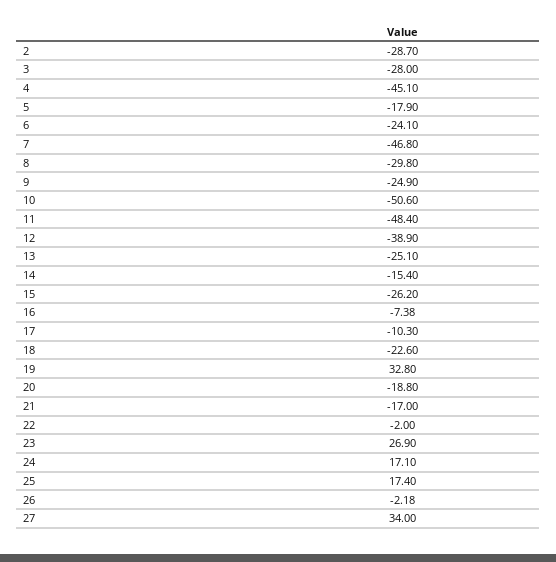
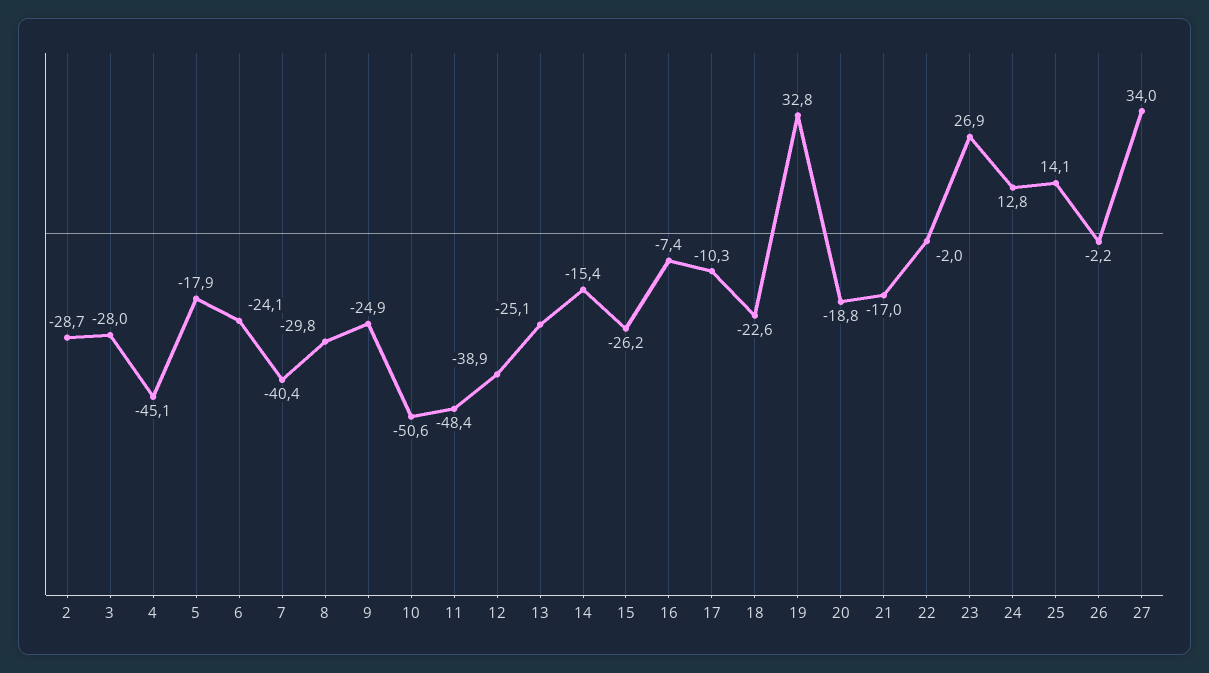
  {
    "2": -28.7,
    "3": -28,
    "4": -45.1,
    "5": -17.9,
    "6": -24.1,
-   "7": -46.8,
+   "7": -40.4,
    "8": -29.8,
    "9": -24.9,
    "10": -50.6,
    "11": -48.4,
    "12": -38.9,
    "13": -25.1,
    "14": -15.4,
    "15": -26.2,
    "16": -7.38,
    "17": -10.3,
    "18": -22.6,
    "19": 32.8,
    "20": -18.8,
    "21": -17,
    "22": -2,
    "23": 26.9,
-   "24": 17.1,
+   "24": 12.8,
-   "25": 17.4,
+   "25": 14.1,
    "26": -2.18,
    "27": 34
  }

